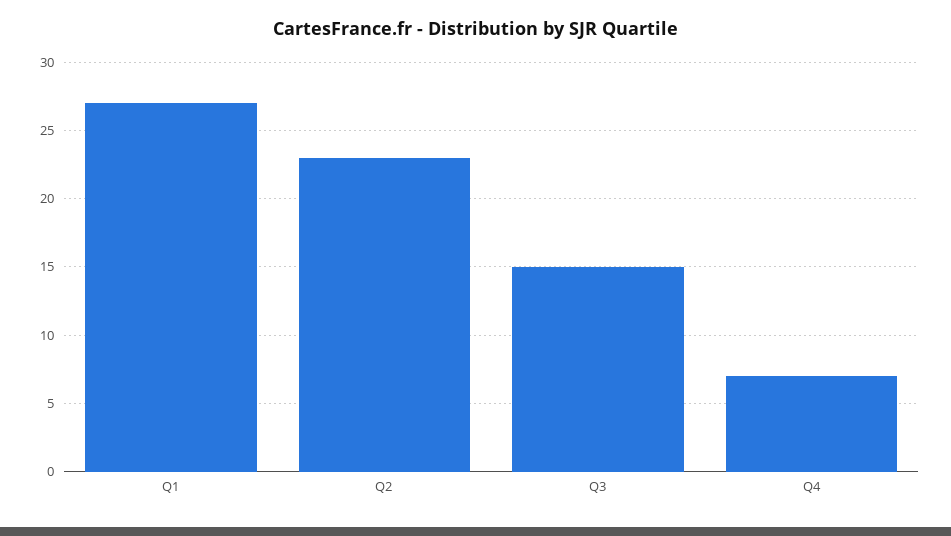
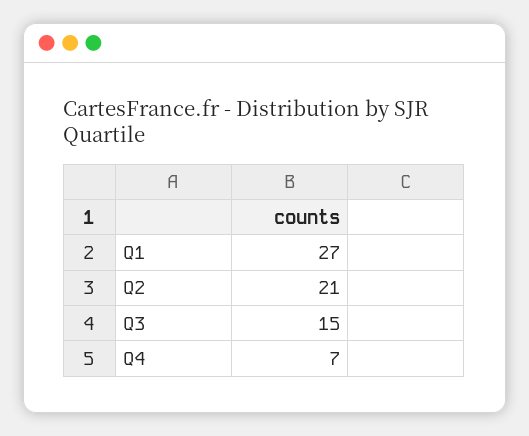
  {
    "Q1": 27,
-   "Q2": 23,
+   "Q2": 21,
    "Q3": 15,
    "Q4": 7
  }

